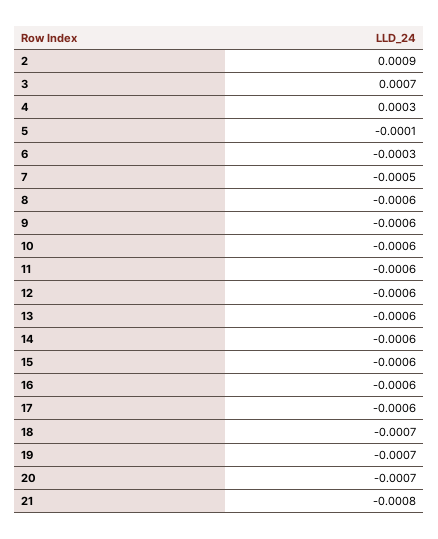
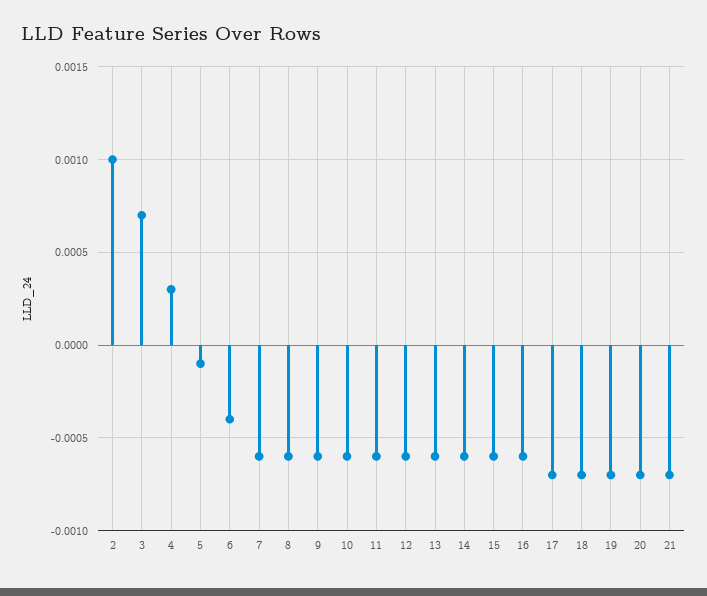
  {
-   "2": 0.0009,
+   "2": 0.001,
    "3": 0.0007,
    "4": 0.0003,
    "5": -0.0001,
-   "6": -0.0003,
+   "6": -0.0004,
-   "7": -0.0005,
+   "7": -0.0006,
    "8": -0.0006,
    "9": -0.0006,
    "10": -0.0006,
    "11": -0.0006,
    "12": -0.0006,
    "13": -0.0006,
    "14": -0.0006,
    "15": -0.0006,
    "16": -0.0006,
-   "17": -0.0006,
+   "17": -0.0007,
    "18": -0.0007,
    "19": -0.0007,
    "20": -0.0007,
-   "21": -0.0008
+   "21": -0.0007
  }

